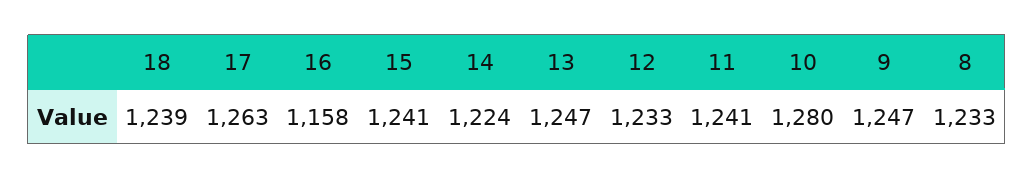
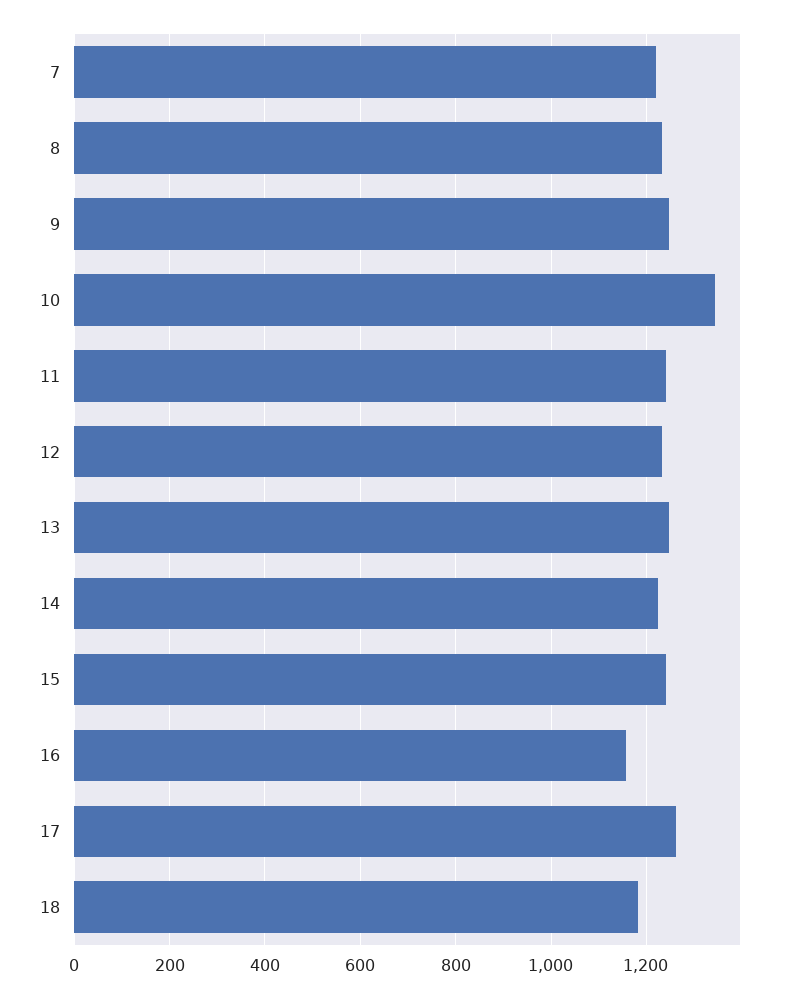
  {
-   "18": 1239,
+   "18": 1180,
    "17": 1263,
    "16": 1158,
    "15": 1241,
    "14": 1224,
    "13": 1247,
    "12": 1233,
    "11": 1241,
-   "10": 1280,
+   "10": 1340,
    "9": 1247,
-   "8": 1233
+   "8": 1233,
+   "7": 1220
  }

